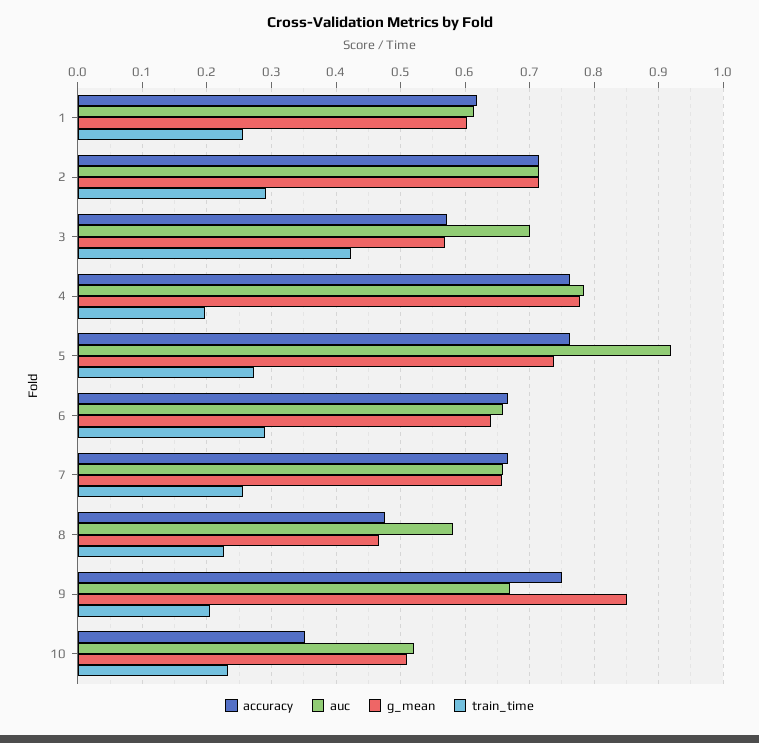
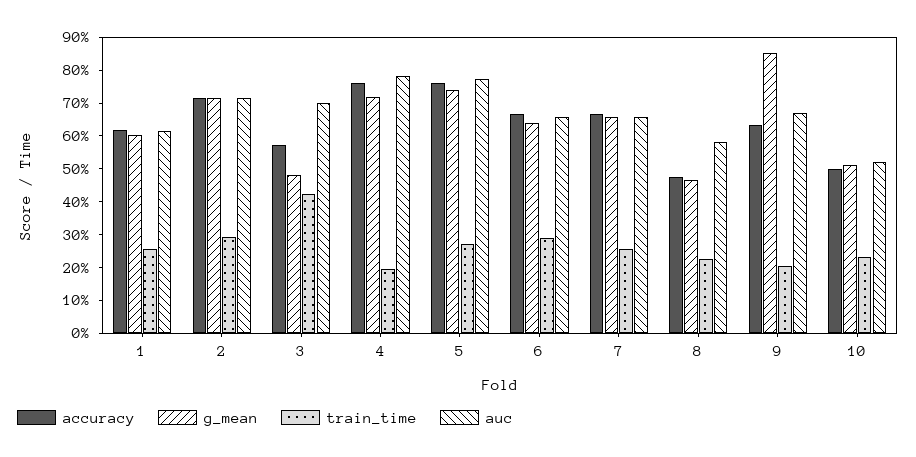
  {
    "accuracy": {
      "1": 0.62,
      "2": 0.71,
      "3": 0.57,
      "4": 0.76,
      "5": 0.76,
      "6": 0.67,
      "7": 0.67,
      "8": 0.48,
-     "9": 0.75,
+     "9": 0.625,
-     "10": 0.35
+     "10": 0.5
    },
    "auc": {
      "1": 0.61,
      "2": 0.71,
      "3": 0.7,
      "4": 0.78,
-     "5": 0.92,
+     "5": 0.775,
      "6": 0.66,
      "7": 0.66,
      "8": 0.58,
      "9": 0.67,
      "10": 0.52
    },
    "g_mean": {
      "1": 0.6,
      "2": 0.71,
-     "3": 0.57,
+     "3": 0.475,
-     "4": 0.78,
+     "4": 0.725,
      "5": 0.74,
      "6": 0.64,
      "7": 0.66,
      "8": 0.47,
      "9": 0.85,
      "10": 0.51
    },
    "train_time": {
      "1": 0.26,
      "2": 0.29,
      "3": 0.42,
      "4": 0.2,
      "5": 0.27,
      "6": 0.29,
      "7": 0.26,
      "8": 0.23,
      "9": 0.2,
      "10": 0.23
    }
  }

